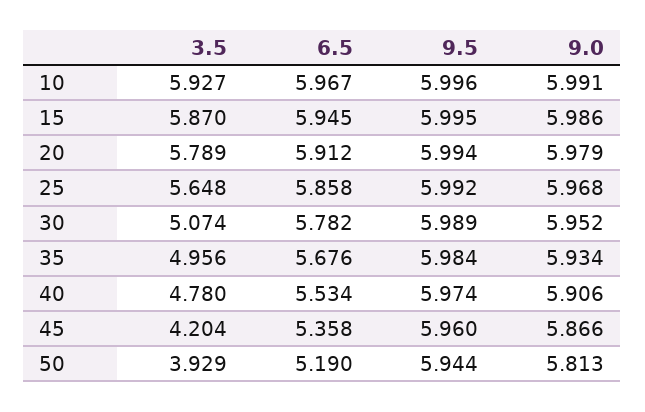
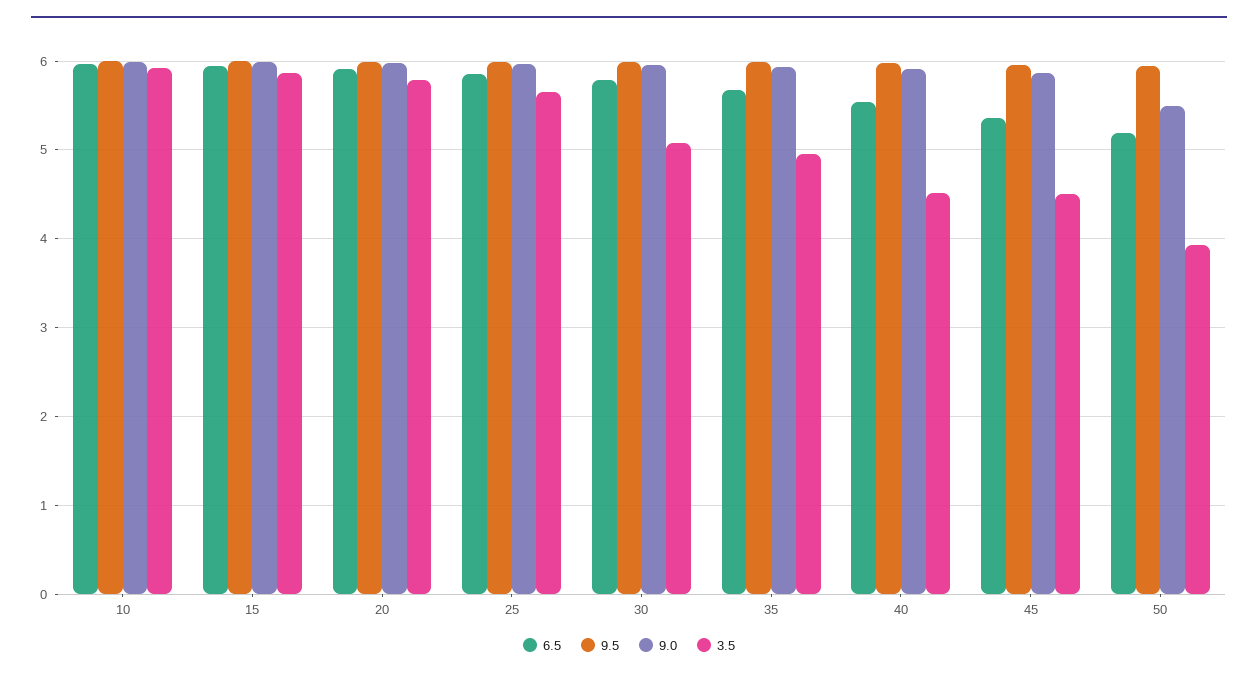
  {
    "3.5": {
      "10": 5.927,
      "15": 5.87,
      "20": 5.789,
      "25": 5.648,
      "30": 5.074,
      "35": 4.956,
-     "40": 4.78,
+     "40": 4.5,
-     "45": 4.204,
+     "45": 4.5,
      "50": 3.929
    },
    "6.5": {
      "10": 5.967,
      "15": 5.945,
      "20": 5.912,
      "25": 5.858,
      "30": 5.782,
      "35": 5.676,
      "40": 5.534,
      "45": 5.358,
      "50": 5.19
    },
    "9.5": {
      "10": 5.996,
      "15": 5.995,
      "20": 5.994,
      "25": 5.992,
      "30": 5.989,
      "35": 5.984,
      "40": 5.974,
      "45": 5.96,
      "50": 5.944
    },
    "9.0": {
      "10": 5.991,
      "15": 5.986,
      "20": 5.979,
      "25": 5.968,
      "30": 5.952,
      "35": 5.934,
      "40": 5.906,
      "45": 5.866,
-     "50": 5.813
+     "50": 5.5
    }
  }

